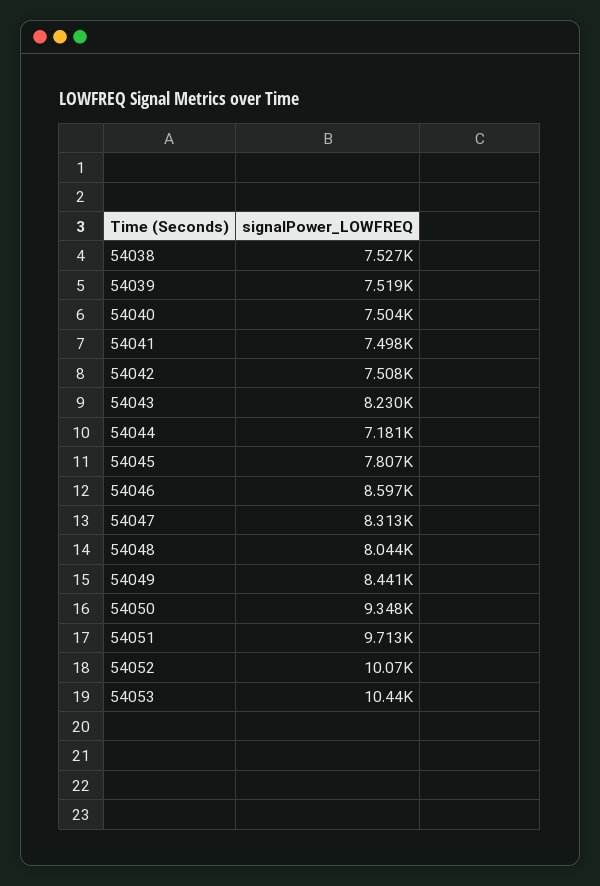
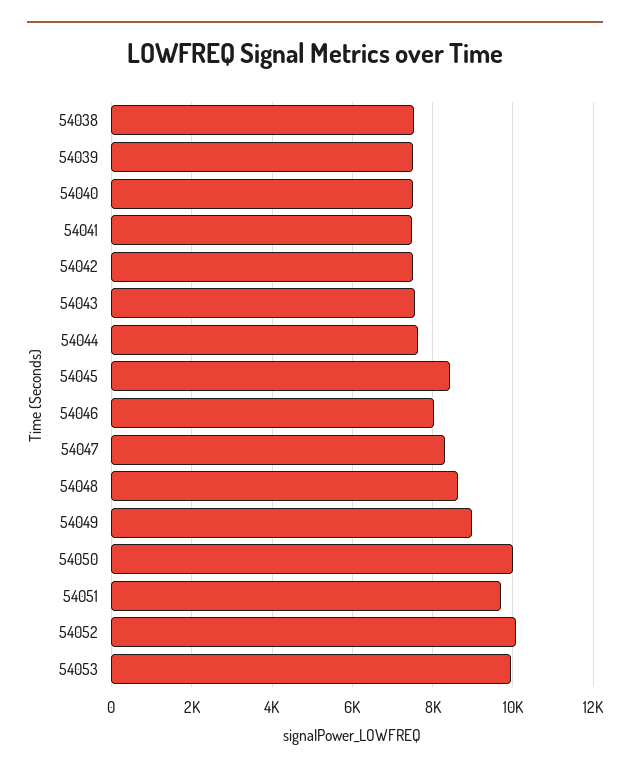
  {
    "54038": 7527,
    "54039": 7519,
    "54040": 7504,
    "54041": 7498,
    "54042": 7508,
-   "54043": 8230,
+   "54043": 7600,
-   "54044": 7181,
+   "54044": 7600,
-   "54045": 7807,
+   "54045": 8400,
-   "54046": 8597,
+   "54046": 8000,
    "54047": 8313,
-   "54048": 8044,
+   "54048": 8600,
-   "54049": 8441,
+   "54049": 9000,
-   "54050": 9348,
+   "54050": 10000,
    "54051": 9713,
    "54052": 10070,
-   "54053": 10440
+   "54053": 10000
  }

